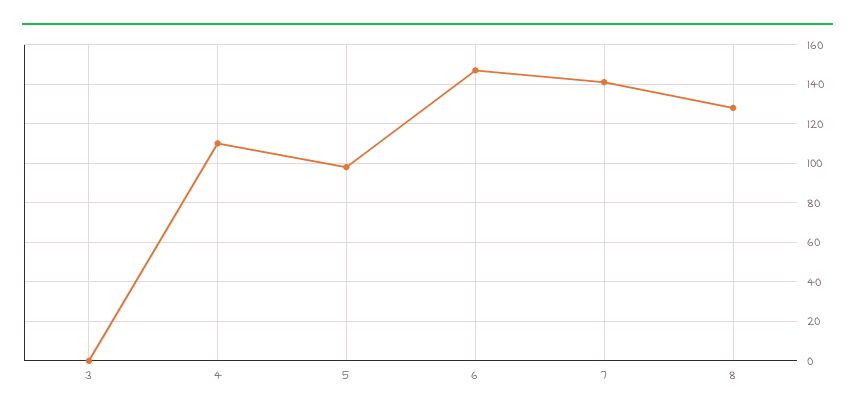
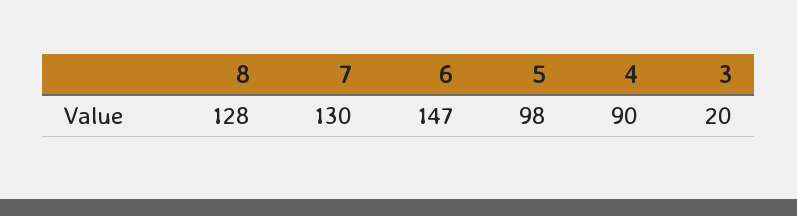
  {
-   "3": 0,
+   "3": 20,
-   "4": 110,
+   "4": 90,
    "5": 98,
    "6": 147,
-   "7": 140,
+   "7": 130,
    "8": 128
  }

